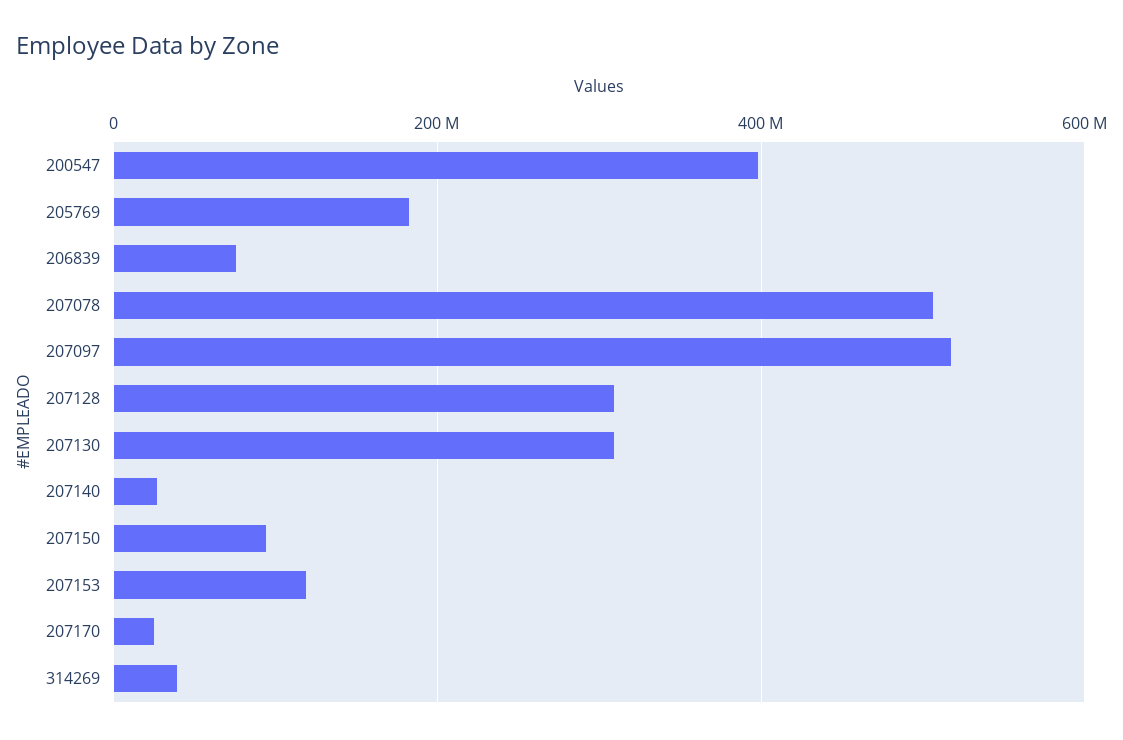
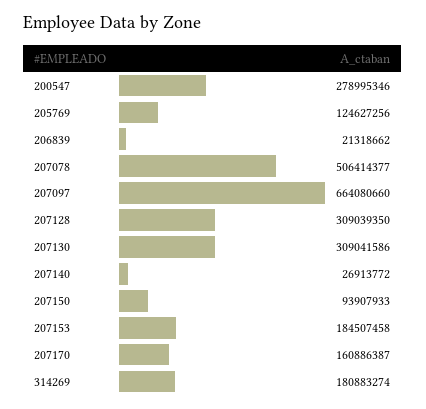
  {
-   "200547": 400000000,
+   "200547": 278995346,
-   "205769": 180000000,
+   "205769": 124627256,
-   "206839": 80000000,
+   "206839": 21318662,
    "207078": 506414377,
-   "207097": 520000000,
+   "207097": 664080660,
    "207128": 309039350,
    "207130": 309041586,
    "207140": 26913772,
    "207150": 93907933,
-   "207153": 120000000,
+   "207153": 184507458,
-   "207170": 20000000,
+   "207170": 160886387,
-   "314269": 40000000
+   "314269": 180883274
  }

